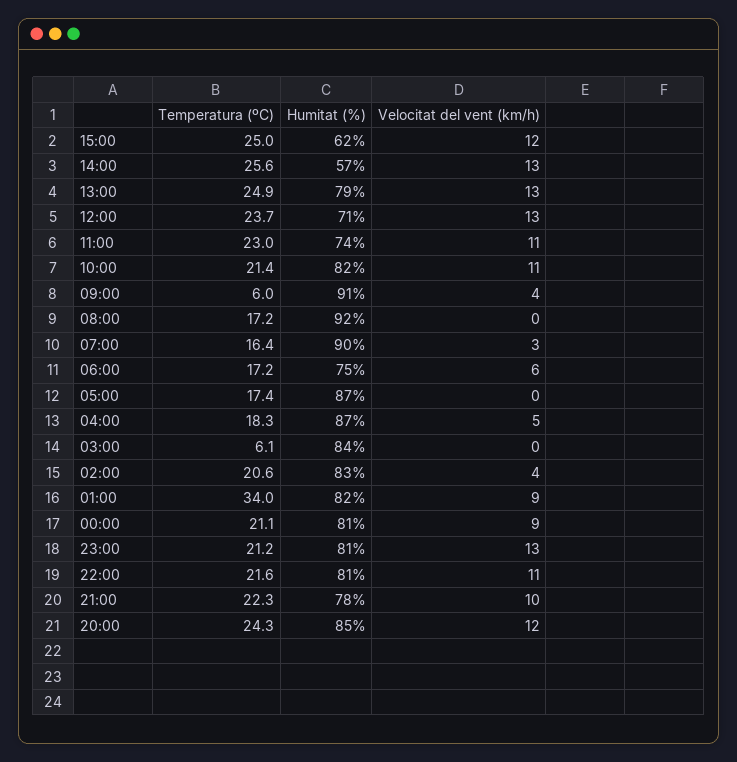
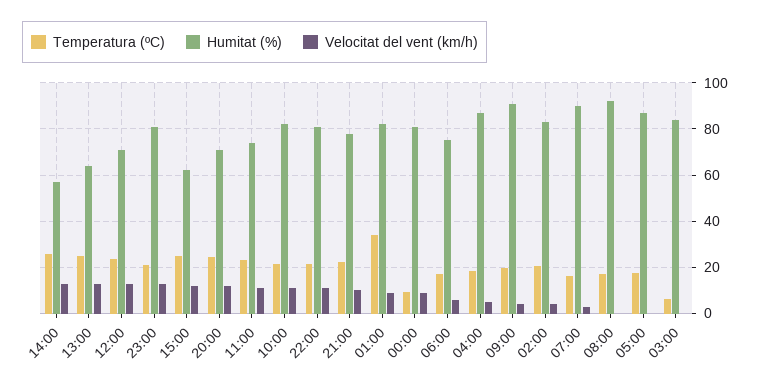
  {
    "Temperatura (ºC)": {
      "15:00": 25,
      "14:00": 25.6,
      "13:00": 24.9,
      "12:00": 23.7,
      "11:00": 23,
      "10:00": 21.4,
-     "09:00": 6,
+     "09:00": 20,
      "08:00": 17.2,
      "07:00": 16.4,
      "06:00": 17.2,
      "05:00": 17.4,
      "04:00": 18.3,
      "03:00": 6.1,
      "02:00": 20.6,
      "01:00": 34,
-     "00:00": 21.1,
+     "00:00": 10,
      "23:00": 21.2,
      "22:00": 21.6,
      "21:00": 22.3,
      "20:00": 24.3
    },
    "Humitat (%)": {
      "15:00": 62,
      "14:00": 57,
-     "13:00": 79,
+     "13:00": 65,
      "12:00": 71,
      "11:00": 74,
      "10:00": 82,
      "09:00": 91,
      "08:00": 92,
      "07:00": 90,
      "06:00": 75,
      "05:00": 87,
      "04:00": 87,
      "03:00": 84,
      "02:00": 83,
      "01:00": 82,
      "00:00": 81,
      "23:00": 81,
      "22:00": 81,
      "21:00": 78,
-     "20:00": 85
+     "20:00": 70
    },
    "Velocitat del vent (km/h)": {
      "15:00": 12,
      "14:00": 13,
      "13:00": 13,
      "12:00": 13,
      "11:00": 11,
      "10:00": 11,
      "09:00": 4,
      "08:00": 0,
      "07:00": 3,
      "06:00": 6,
      "05:00": 0,
      "04:00": 5,
      "03:00": 0,
      "02:00": 4,
      "01:00": 9,
      "00:00": 9,
      "23:00": 13,
      "22:00": 11,
      "21:00": 10,
      "20:00": 12
    }
  }

